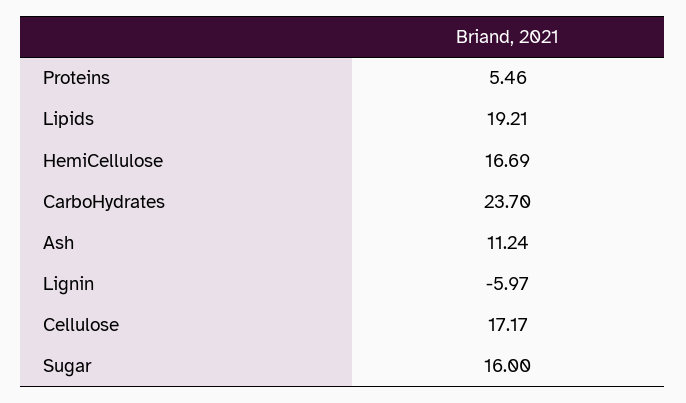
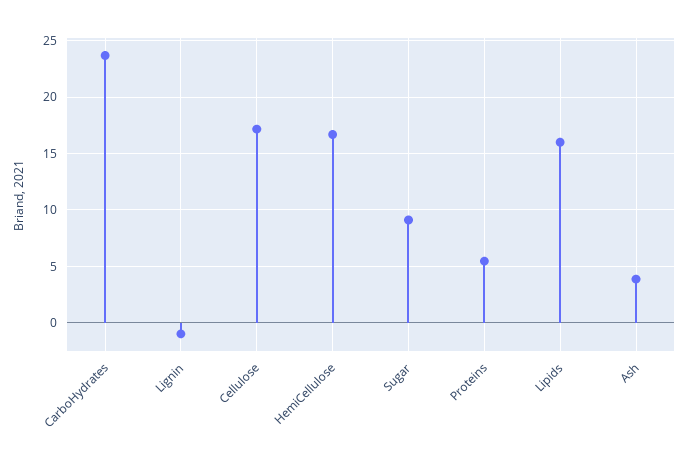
  {
    "Proteins": 5.46,
-   "Lipids": 19.21,
+   "Lipids": 16,
    "HemiCellulose": 16.69,
    "CarboHydrates": 23.7,
-   "Ash": 11.24,
+   "Ash": 4,
-   "Lignin": -5.97,
+   "Lignin": -1,
    "Cellulose": 17.17,
-   "Sugar": 16
+   "Sugar": 9
  }

